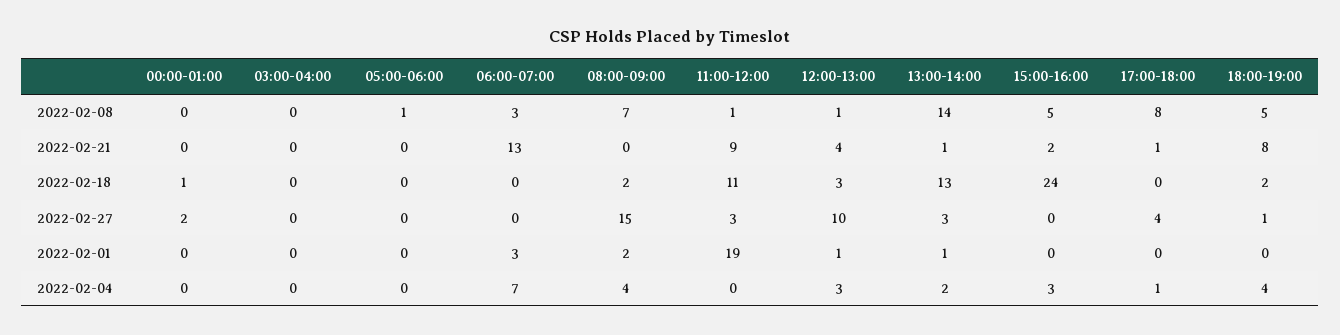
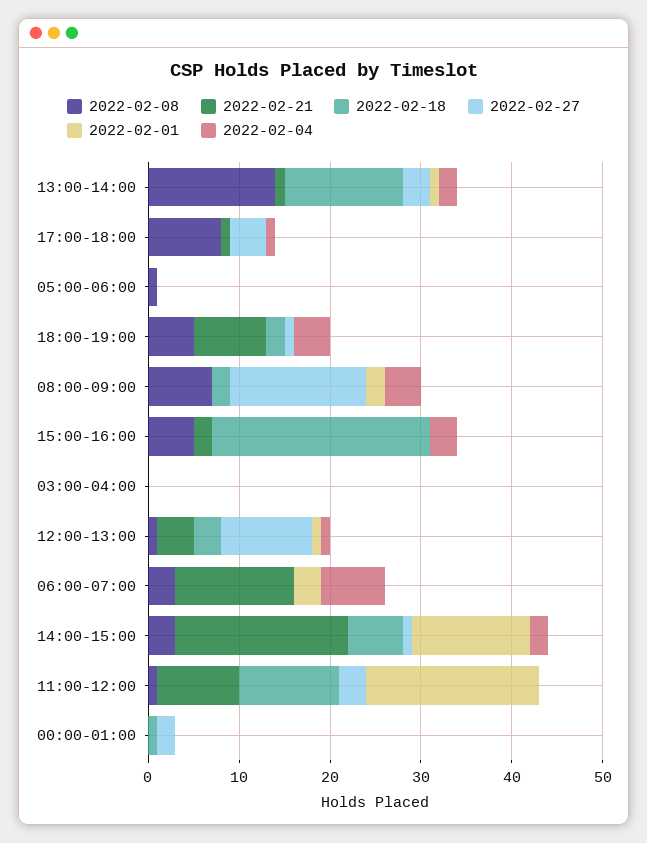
  {
    "2022-02-08": {
      "00:00-01:00": 0,
      "03:00-04:00": 0,
      "05:00-06:00": 1,
      "06:00-07:00": 3,
      "08:00-09:00": 7,
      "11:00-12:00": 1,
      "12:00-13:00": 1,
      "13:00-14:00": 14,
      "15:00-16:00": 5,
      "17:00-18:00": 8,
-     "18:00-19:00": 5
+     "18:00-19:00": 5,
+     "14:00-15:00": 3
    },
    "2022-02-21": {
      "00:00-01:00": 0,
      "03:00-04:00": 0,
      "05:00-06:00": 0,
      "06:00-07:00": 13,
      "08:00-09:00": 0,
      "11:00-12:00": 9,
      "12:00-13:00": 4,
      "13:00-14:00": 1,
      "15:00-16:00": 2,
      "17:00-18:00": 1,
-     "18:00-19:00": 8
+     "18:00-19:00": 8,
+     "14:00-15:00": 19
    },
    "2022-02-18": {
      "00:00-01:00": 1,
      "03:00-04:00": 0,
      "05:00-06:00": 0,
      "06:00-07:00": 0,
      "08:00-09:00": 2,
      "11:00-12:00": 11,
      "12:00-13:00": 3,
      "13:00-14:00": 13,
      "15:00-16:00": 24,
      "17:00-18:00": 0,
-     "18:00-19:00": 2
+     "18:00-19:00": 2,
+     "14:00-15:00": 6
    },
    "2022-02-27": {
      "00:00-01:00": 2,
      "03:00-04:00": 0,
      "05:00-06:00": 0,
      "06:00-07:00": 0,
      "08:00-09:00": 15,
      "11:00-12:00": 3,
      "12:00-13:00": 10,
      "13:00-14:00": 3,
      "15:00-16:00": 0,
      "17:00-18:00": 4,
-     "18:00-19:00": 1
+     "18:00-19:00": 1,
+     "14:00-15:00": 1
    },
    "2022-02-01": {
      "00:00-01:00": 0,
      "03:00-04:00": 0,
      "05:00-06:00": 0,
      "06:00-07:00": 3,
      "08:00-09:00": 2,
      "11:00-12:00": 19,
      "12:00-13:00": 1,
      "13:00-14:00": 1,
      "15:00-16:00": 0,
      "17:00-18:00": 0,
-     "18:00-19:00": 0
+     "18:00-19:00": 0,
+     "14:00-15:00": 13
    },
    "2022-02-04": {
      "00:00-01:00": 0,
      "03:00-04:00": 0,
      "05:00-06:00": 0,
      "06:00-07:00": 7,
      "08:00-09:00": 4,
      "11:00-12:00": 0,
-     "12:00-13:00": 3,
+     "12:00-13:00": 1,
      "13:00-14:00": 2,
      "15:00-16:00": 3,
      "17:00-18:00": 1,
-     "18:00-19:00": 4
+     "18:00-19:00": 4,
+     "14:00-15:00": 2
    }
  }

